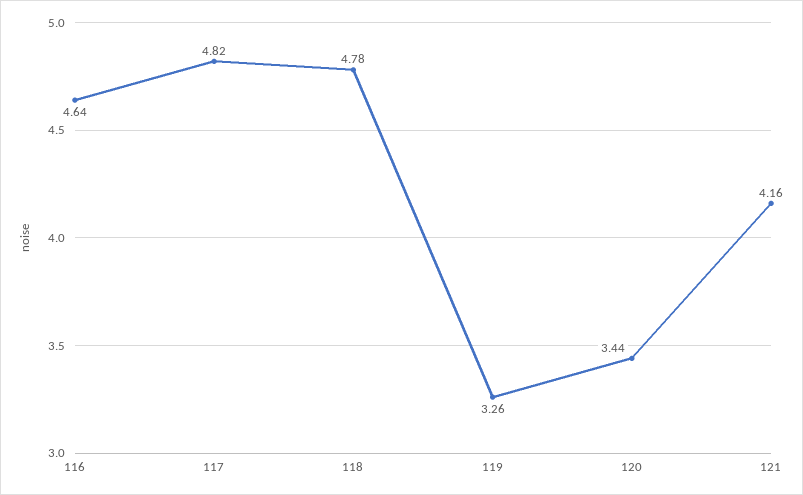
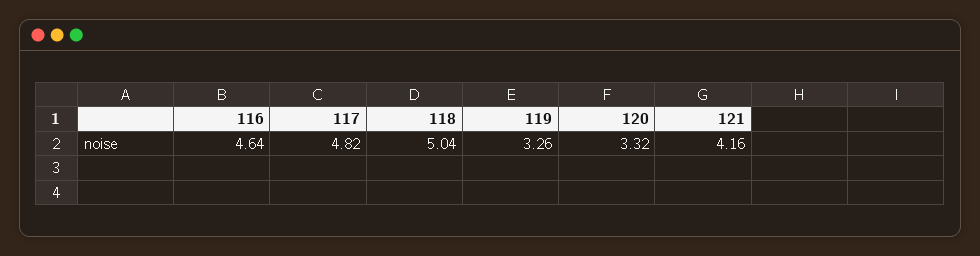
  {
    "116": 4.64,
    "117": 4.82,
-   "118": 4.78,
+   "118": 5.04,
    "119": 3.26,
-   "120": 3.44,
+   "120": 3.32,
    "121": 4.16
  }

